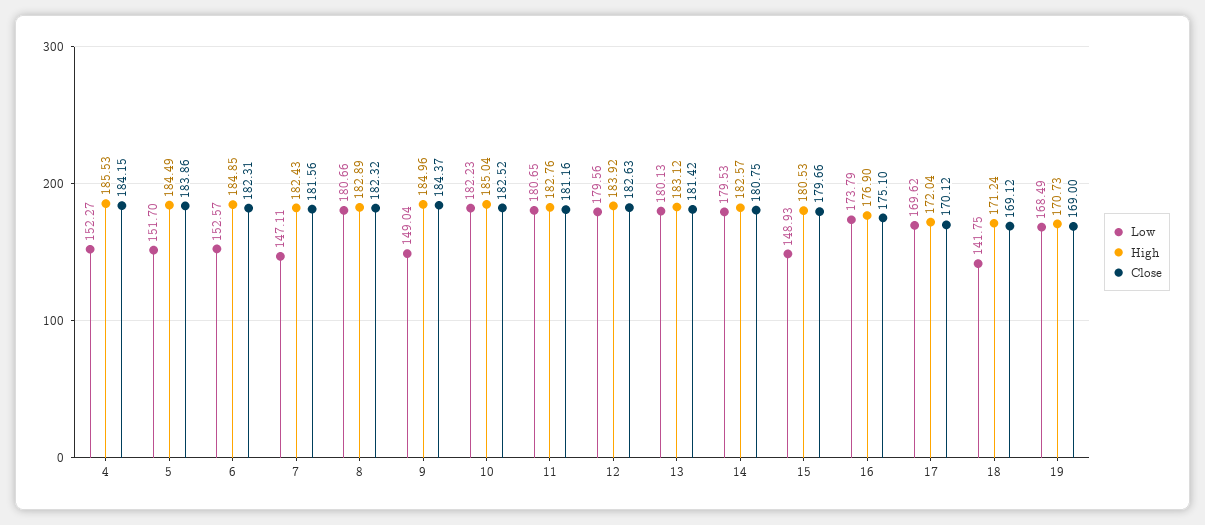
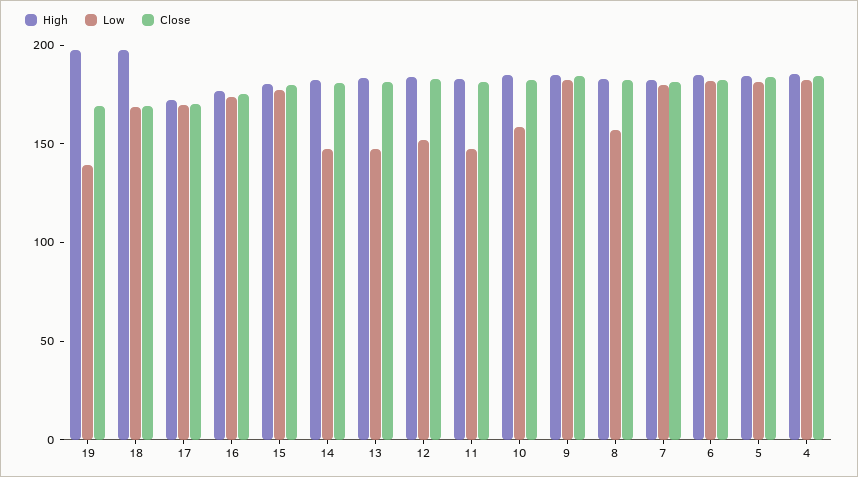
  {
    "Low": {
-     "4": 152.27,
+     "4": 180,
-     "5": 151.7,
+     "5": 180,
-     "6": 152.57,
+     "6": 180,
-     "7": 147.11,
+     "7": 180,
-     "8": 180.66,
+     "8": 160,
-     "9": 149.04,
+     "9": 180,
-     "10": 182.23,
+     "10": 160,
-     "11": 180.65,
+     "11": 150,
-     "12": 179.56,
+     "12": 150,
-     "13": 180.13,
+     "13": 150,
-     "14": 179.53,
+     "14": 150,
-     "15": 148.93,
+     "15": 180,
      "16": 173.79,
      "17": 169.62,
-     "18": 141.75,
+     "18": 170,
-     "19": 168.49
+     "19": 140
    },
    "High": {
      "4": 185.53,
      "5": 184.49,
      "6": 184.85,
      "7": 182.43,
      "8": 182.89,
      "9": 184.96,
      "10": 185.04,
      "11": 182.76,
      "12": 183.92,
      "13": 183.12,
      "14": 182.57,
      "15": 180.53,
      "16": 176.9,
      "17": 172.04,
-     "18": 171.24,
+     "18": 200,
-     "19": 170.73
+     "19": 200
    },
    "Close": {
      "4": 184.15,
      "5": 183.86,
      "6": 182.31,
      "7": 181.56,
      "8": 182.32,
      "9": 184.37,
      "10": 182.52,
      "11": 181.16,
      "12": 182.63,
      "13": 181.42,
      "14": 180.75,
      "15": 179.66,
      "16": 175.1,
      "17": 170.12,
      "18": 169.12,
      "19": 169
    }
  }

